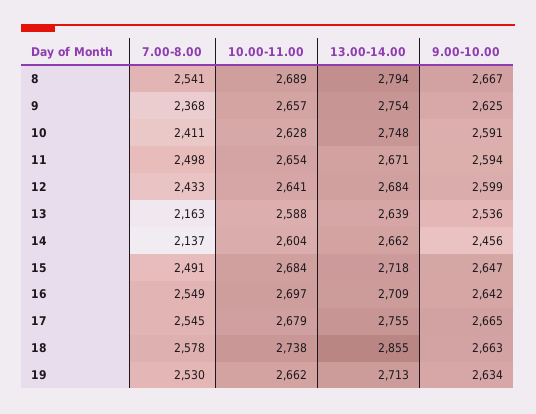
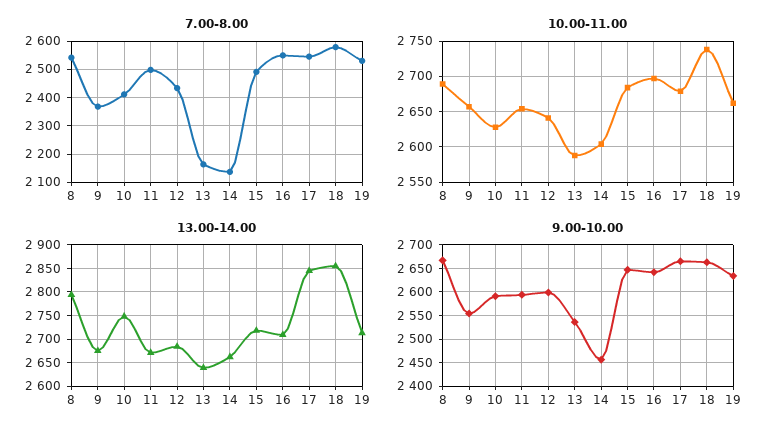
  {
    "7.00-8.00": {
      "8": 2541,
      "9": 2368,
      "10": 2411,
      "11": 2498,
      "12": 2433,
      "13": 2163,
      "14": 2137,
      "15": 2491,
      "16": 2549,
      "17": 2545,
      "18": 2578,
      "19": 2530
    },
    "10.00-11.00": {
      "8": 2689,
      "9": 2657,
      "10": 2628,
      "11": 2654,
      "12": 2641,
      "13": 2588,
      "14": 2604,
      "15": 2684,
      "16": 2697,
      "17": 2679,
      "18": 2738,
      "19": 2662
    },
    "13.00-14.00": {
      "8": 2794,
-     "9": 2754,
+     "9": 2675,
      "10": 2748,
      "11": 2671,
      "12": 2684,
      "13": 2639,
      "14": 2662,
      "15": 2718,
      "16": 2709,
-     "17": 2755,
+     "17": 2850,
      "18": 2855,
      "19": 2713
    },
    "9.00-10.00": {
      "8": 2667,
-     "9": 2625,
+     "9": 2550,
      "10": 2591,
      "11": 2594,
      "12": 2599,
      "13": 2536,
      "14": 2456,
      "15": 2647,
      "16": 2642,
      "17": 2665,
      "18": 2663,
      "19": 2634
    }
  }

